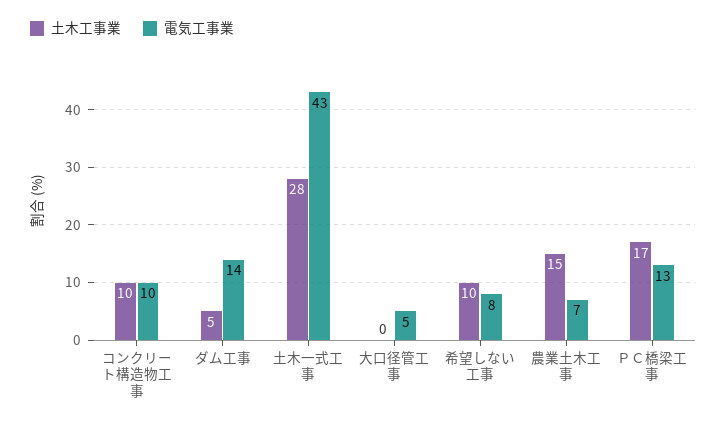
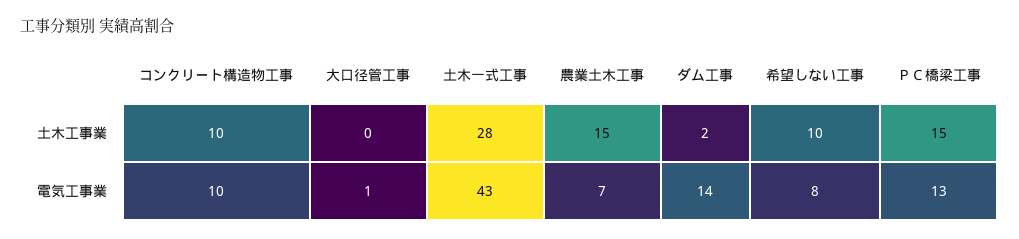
  {
    "土木工事業": {
      "コンクリート構造物工事": 10,
-     "ダム工事": 5,
+     "ダム工事": 2,
      "土木一式工事": 28,
      "大口径管工事": 0,
      "希望しない工事": 10,
      "農業土木工事": 15,
-     "ＰＣ橋梁工事": 17
+     "ＰＣ橋梁工事": 15
    },
    "電気工事業": {
      "コンクリート構造物工事": 10,
      "ダム工事": 14,
      "土木一式工事": 43,
-     "大口径管工事": 5,
+     "大口径管工事": 1,
      "希望しない工事": 8,
      "農業土木工事": 7,
      "ＰＣ橋梁工事": 13
    }
  }

